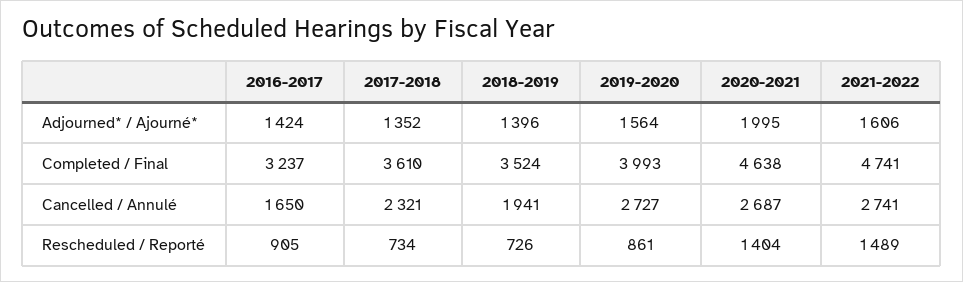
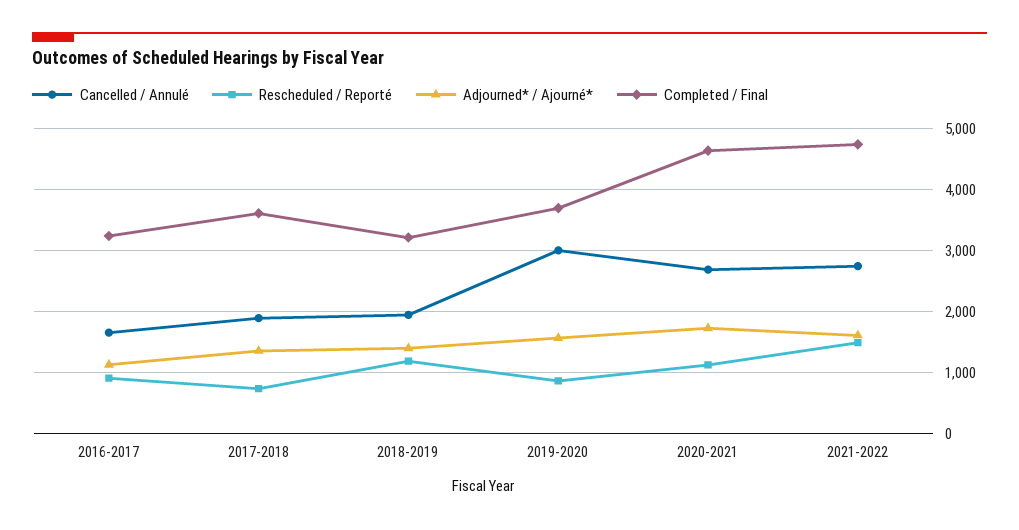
  {
    "Adjourned* / Ajourné*": {
-     "2016-2017": 1424,
+     "2016-2017": 1100,
      "2017-2018": 1352,
      "2018-2019": 1396,
      "2019-2020": 1564,
-     "2020-2021": 1995,
+     "2020-2021": 1700,
      "2021-2022": 1606
    },
    "Completed / Final": {
      "2016-2017": 3237,
      "2017-2018": 3610,
-     "2018-2019": 3524,
+     "2018-2019": 3200,
-     "2019-2020": 3993,
+     "2019-2020": 3700,
      "2020-2021": 4638,
      "2021-2022": 4741
    },
    "Cancelled / Annulé": {
      "2016-2017": 1650,
-     "2017-2018": 2321,
+     "2017-2018": 1900,
      "2018-2019": 1941,
-     "2019-2020": 2727,
+     "2019-2020": 3000,
      "2020-2021": 2687,
      "2021-2022": 2741
    },
    "Rescheduled / Reporté": {
      "2016-2017": 905,
      "2017-2018": 734,
-     "2018-2019": 726,
+     "2018-2019": 1200,
      "2019-2020": 861,
-     "2020-2021": 1404,
+     "2020-2021": 1100,
      "2021-2022": 1489
    }
  }

